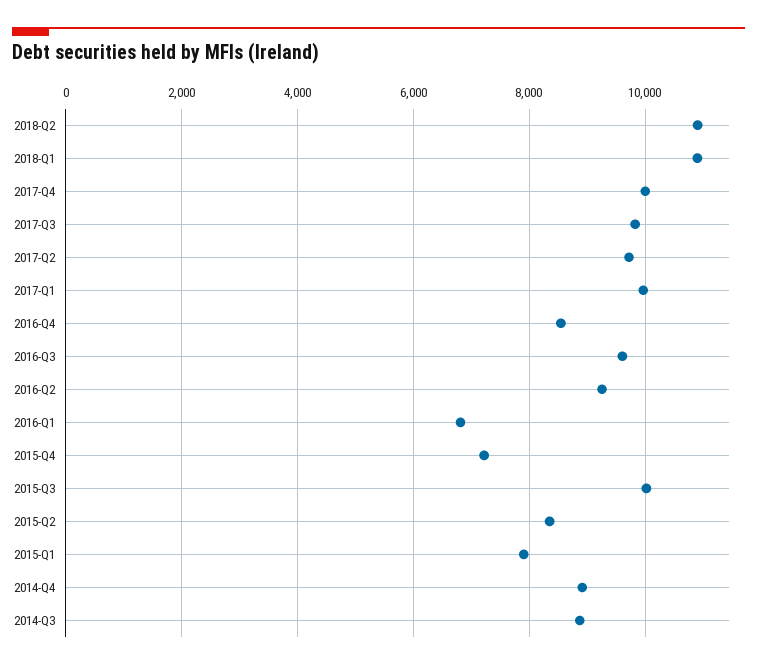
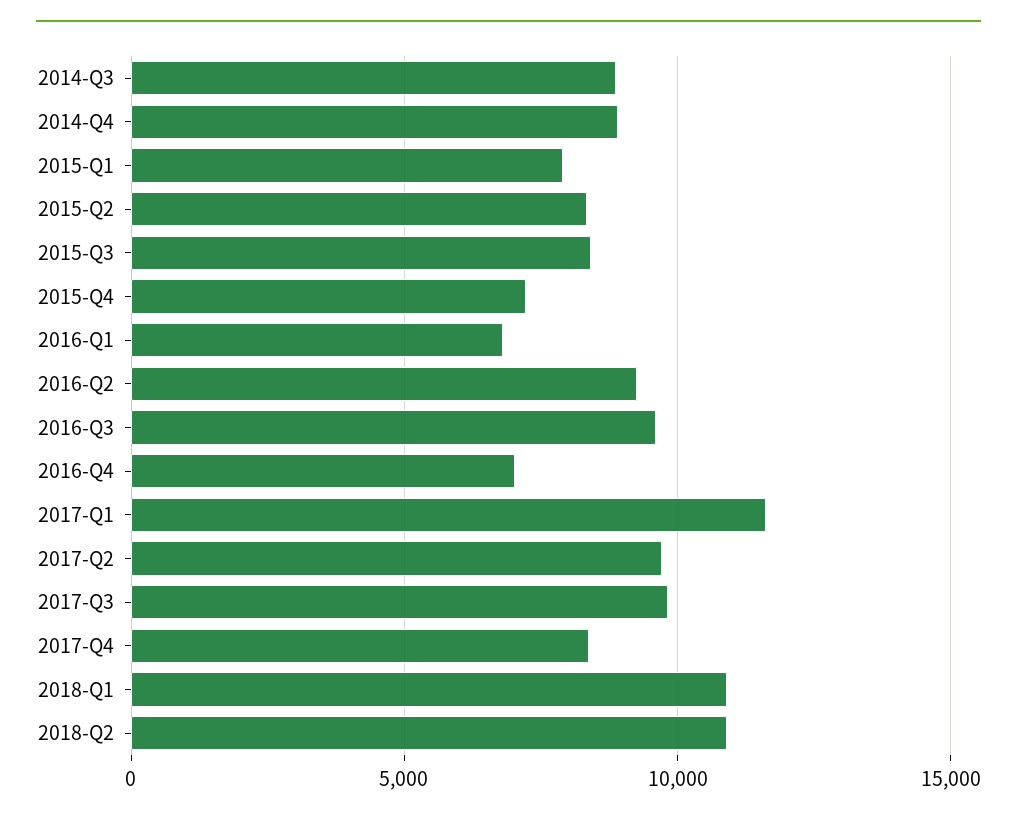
  {
    "2018-Q2": 11000,
    "2018-Q1": 10800,
-   "2017-Q4": 10000,
+   "2017-Q4": 8500,
    "2017-Q3": 9800,
    "2017-Q2": 9800,
-   "2017-Q1": 10000,
+   "2017-Q1": 11500,
-   "2016-Q4": 8600,
+   "2016-Q4": 7000,
    "2016-Q3": 9600,
    "2016-Q2": 9200,
    "2016-Q1": 6800,
    "2015-Q4": 7200,
-   "2015-Q3": 10000,
+   "2015-Q3": 8500,
    "2015-Q2": 8400,
    "2015-Q1": 8000,
    "2014-Q4": 9000,
    "2014-Q3": 8800
  }

